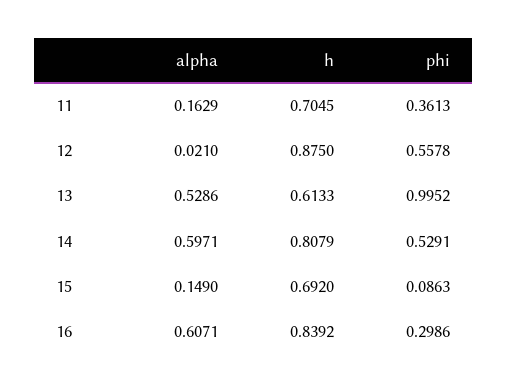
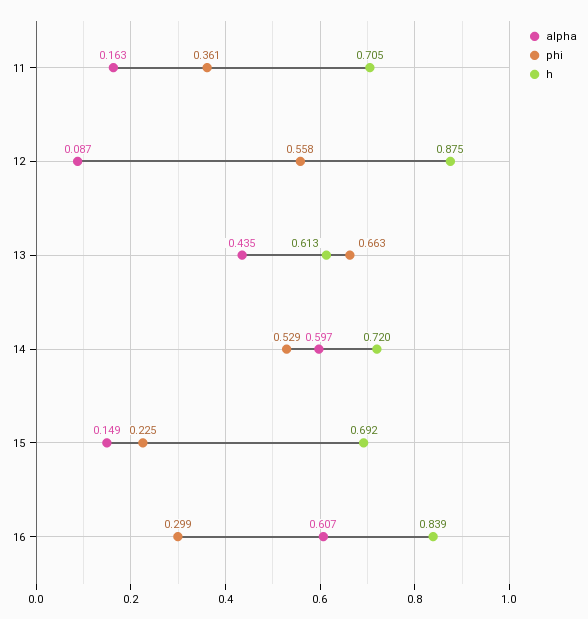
  {
    "alpha": {
      "11": 0.1629,
-     "12": 0.021,
+     "12": 0.087,
-     "13": 0.5286,
+     "13": 0.435,
      "14": 0.5971,
      "15": 0.149,
      "16": 0.6071
    },
    "h": {
      "11": 0.7045,
      "12": 0.875,
      "13": 0.6133,
-     "14": 0.8079,
+     "14": 0.72,
      "15": 0.692,
      "16": 0.8392
    },
    "phi": {
      "11": 0.3613,
      "12": 0.5578,
-     "13": 0.9952,
+     "13": 0.663,
      "14": 0.5291,
-     "15": 0.0863,
+     "15": 0.225,
      "16": 0.2986
    }
  }

